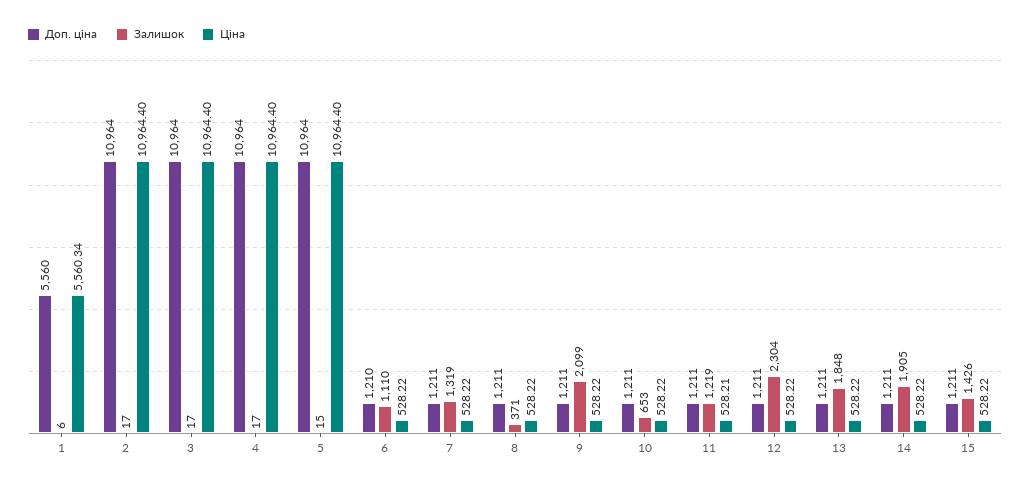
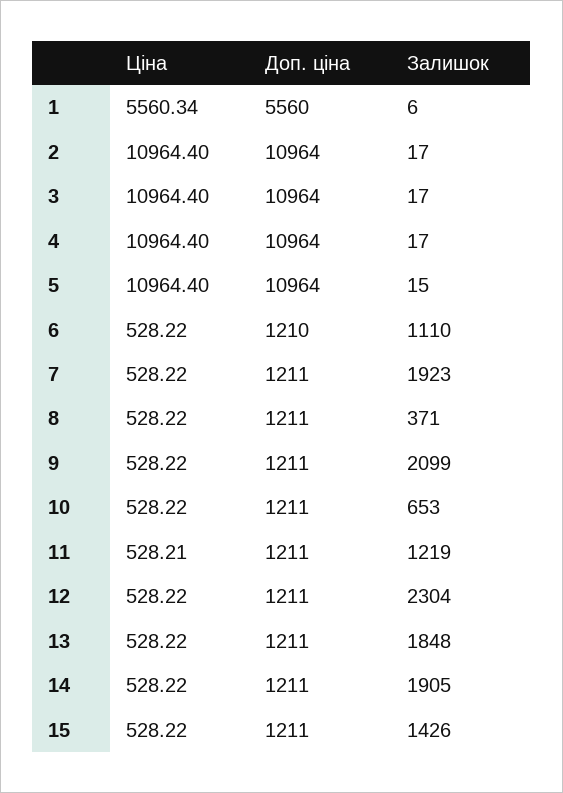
  {
    "Доп. ціна": {
      "1": 5560,
      "2": 10964,
      "3": 10964,
      "4": 10964,
      "5": 10964,
      "6": 1210,
      "7": 1211,
      "8": 1211,
      "9": 1211,
      "10": 1211,
      "11": 1211,
      "12": 1211,
      "13": 1211,
      "14": 1211,
      "15": 1211
    },
    "Залишок": {
      "1": 6,
      "2": 17,
      "3": 17,
      "4": 17,
      "5": 15,
      "6": 1110,
-     "7": 1319,
+     "7": 1923,
      "8": 371,
      "9": 2099,
      "10": 653,
      "11": 1219,
      "12": 2304,
      "13": 1848,
      "14": 1905,
      "15": 1426
    },
    "Ціна": {
      "1": 5560.34,
      "2": 10964.4,
      "3": 10964.4,
      "4": 10964.4,
      "5": 10964.4,
      "6": 528.22,
      "7": 528.22,
      "8": 528.22,
      "9": 528.22,
      "10": 528.22,
      "11": 528.21,
      "12": 528.22,
      "13": 528.22,
      "14": 528.22,
      "15": 528.22
    }
  }

